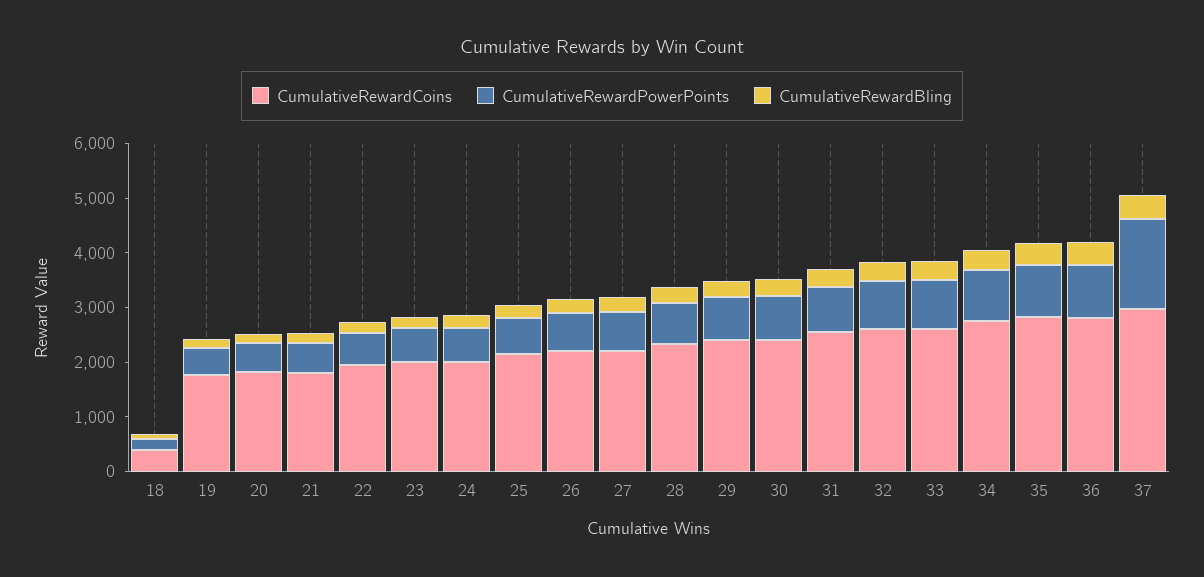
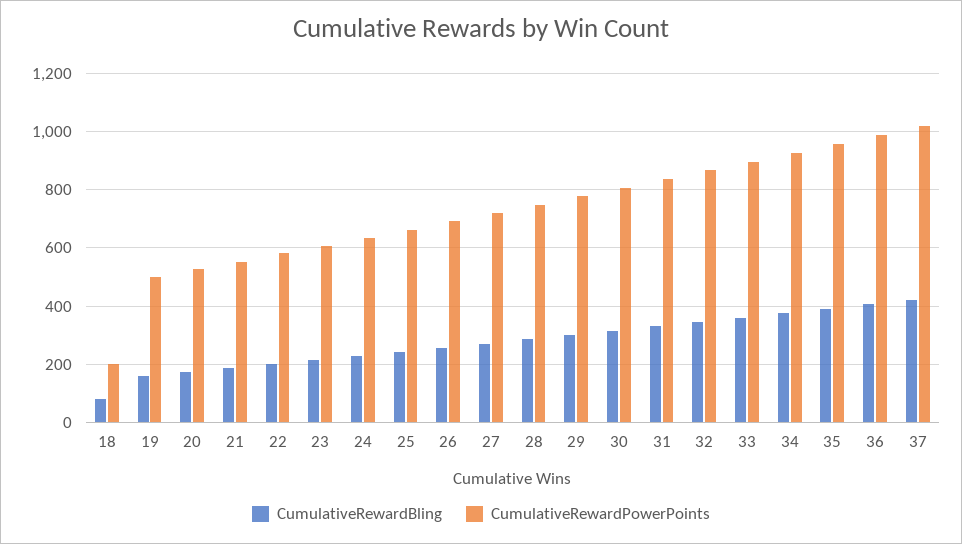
  {
-   "CumulativeRewardCoins": {
-     "18": 400,
-     "19": 1800,
-     "20": 1800,
-     "21": 1800,
-     "22": 2000,
-     "23": 2000,
-     "24": 2000,
-     "25": 2200,
-     "26": 2200,
-     "27": 2200,
-     "28": 2400,
-     "29": 2400,
-     "30": 2400,
-     "31": 2600,
-     "32": 2600,
-     "33": 2600,
-     "34": 2800,
-     "35": 2800,
-     "36": 2800,
-     "37": 3000
-   },
    "CumulativeRewardPowerPoints": {
      "18": 200,
      "19": 500,
      "20": 525,
      "21": 550,
      "22": 575,
      "23": 600,
      "24": 625,
      "25": 675,
      "26": 700,
      "27": 725,
      "28": 750,
      "29": 775,
      "30": 800,
      "31": 825,
      "32": 875,
      "33": 900,
      "34": 925,
      "35": 950,
      "36": 975,
-     "37": 1600
+     "37": 1025
    },
    "CumulativeRewardBling": {
      "18": 75,
      "19": 150,
      "20": 175,
      "21": 175,
      "22": 200,
      "23": 225,
      "24": 225,
      "25": 250,
      "26": 250,
      "27": 275,
      "28": 275,
      "29": 300,
      "30": 325,
      "31": 325,
      "32": 350,
      "33": 350,
      "34": 375,
      "35": 400,
      "36": 400,
      "37": 425
    }
  }

